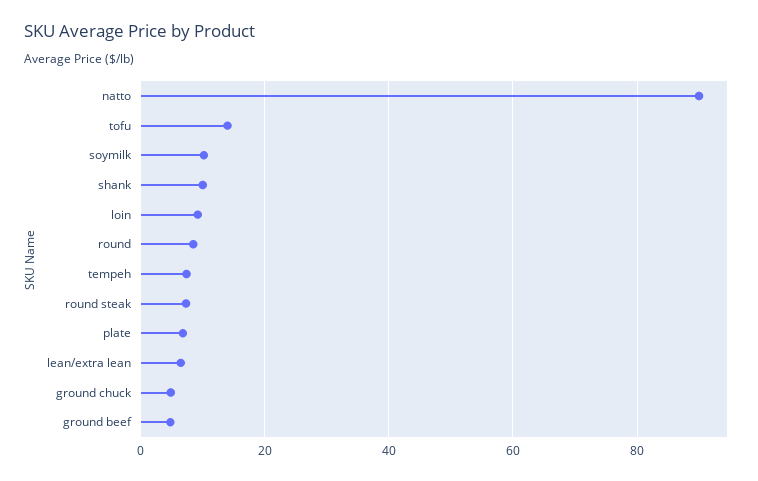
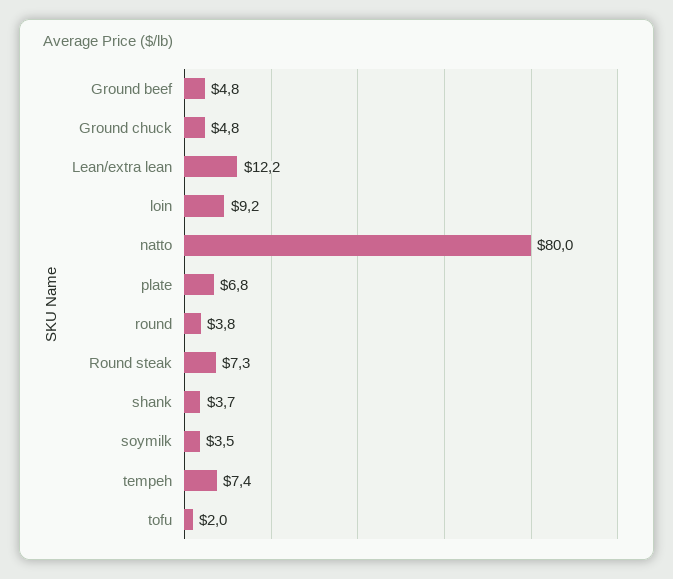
  {
-   "natto": 90,
+   "natto": 80,
-   "tofu": 14,
+   "tofu": 2,
-   "soymilk": 10,
+   "soymilk": 3.5,
-   "shank": 10,
+   "shank": 3.7,
    "loin": 9.2,
-   "round": 8,
+   "round": 3.8,
    "tempeh": 7.4,
    "round steak": 7.3,
    "plate": 6.8,
-   "lean/extra lean": 6,
+   "lean/extra lean": 12.2,
    "ground chuck": 4.8,
    "ground beef": 4.8
  }

